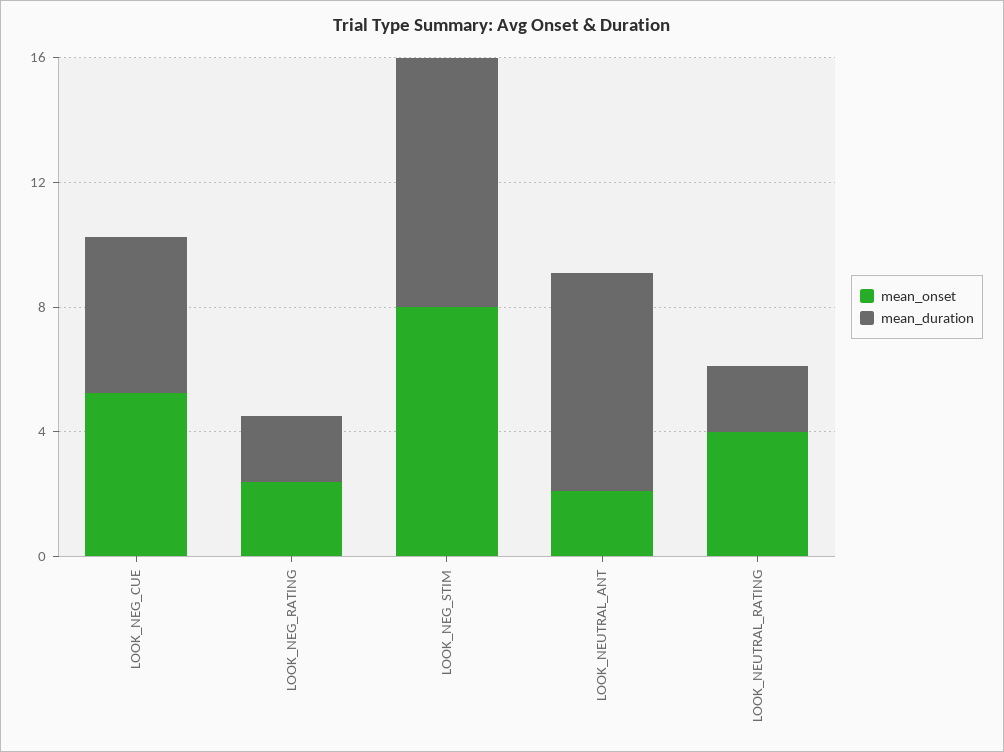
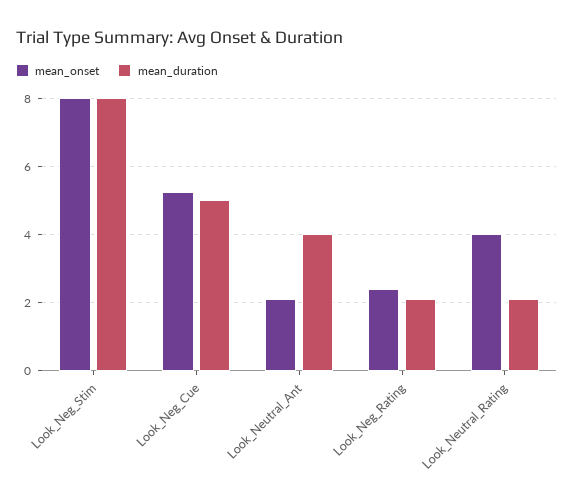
  {
    "mean_onset": {
      "LOOK_NEG_CUE": 5.2,
      "LOOK_NEG_RATING": 2.4,
      "LOOK_NEG_STIM": 8,
      "LOOK_NEUTRAL_ANT": 2.2,
      "LOOK_NEUTRAL_RATING": 4
    },
    "mean_duration": {
      "LOOK_NEG_CUE": 5,
      "LOOK_NEG_RATING": 2.2,
      "LOOK_NEG_STIM": 8,
-     "LOOK_NEUTRAL_ANT": 7,
+     "LOOK_NEUTRAL_ANT": 4,
      "LOOK_NEUTRAL_RATING": 2.2
    }
  }

